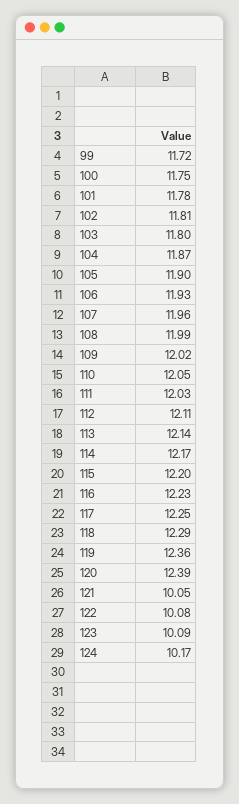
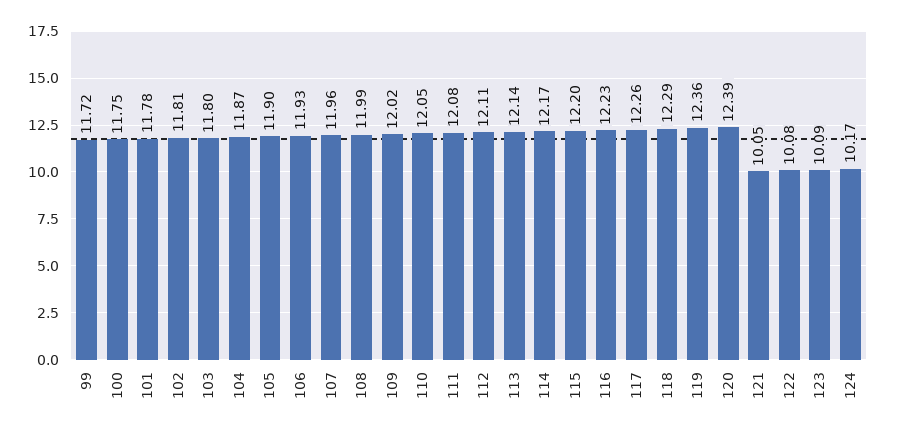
  {
    "99": 11.72,
    "100": 11.75,
    "101": 11.78,
    "102": 11.81,
    "103": 11.8,
    "104": 11.87,
    "105": 11.9,
    "106": 11.93,
    "107": 11.96,
    "108": 11.99,
    "109": 12.02,
    "110": 12.05,
-   "111": 12.03,
+   "111": 12.08,
    "112": 12.11,
    "113": 12.14,
    "114": 12.17,
    "115": 12.2,
    "116": 12.23,
-   "117": 12.25,
+   "117": 12.26,
    "118": 12.29,
    "119": 12.36,
    "120": 12.39,
    "121": 10.05,
    "122": 10.08,
    "123": 10.09,
    "124": 10.17
  }

